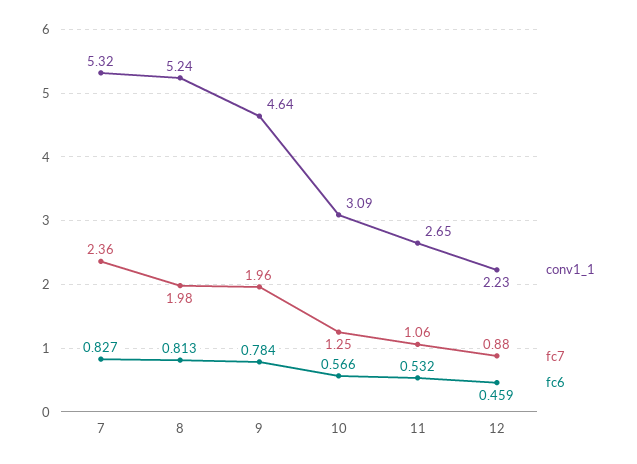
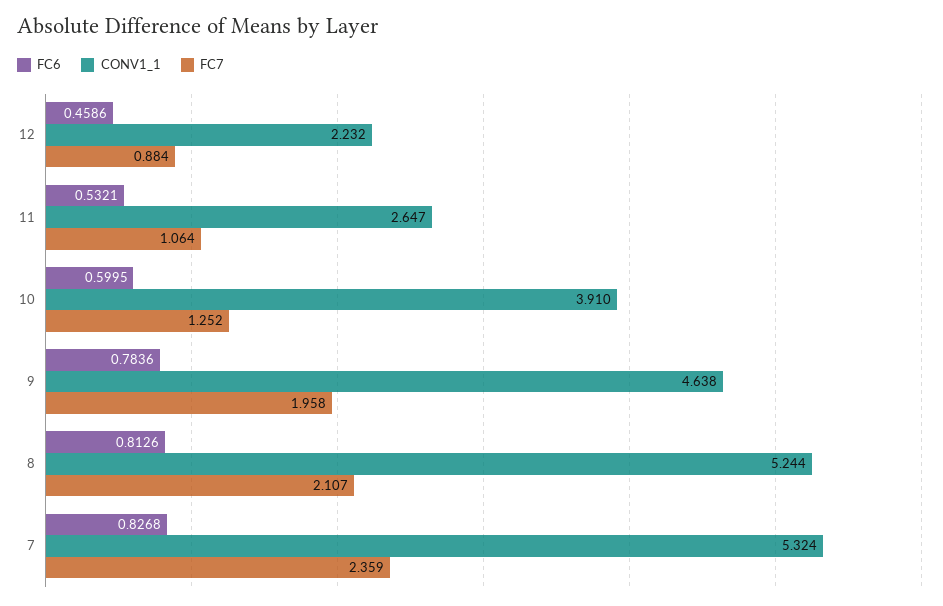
  {
    "conv1_1": {
      "7": 5.324,
      "8": 5.244,
      "9": 4.638,
-     "10": 3.09,
+     "10": 3.91,
      "11": 2.647,
      "12": 2.232
    },
    "fc7": {
      "7": 2.359,
-     "8": 1.98,
+     "8": 2.107,
      "9": 1.958,
      "10": 1.252,
      "11": 1.064,
      "12": 0.884
    },
    "fc6": {
      "7": 0.8268,
      "8": 0.8126,
      "9": 0.7836,
-     "10": 0.566,
+     "10": 0.5995,
      "11": 0.5321,
      "12": 0.4586
    }
  }

